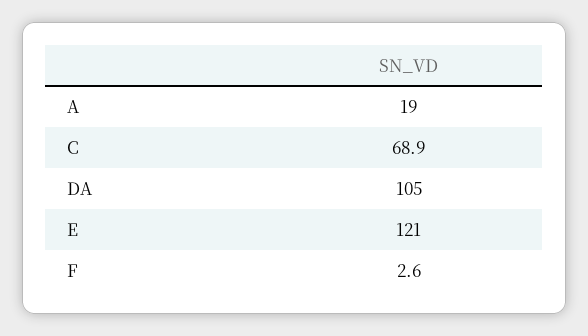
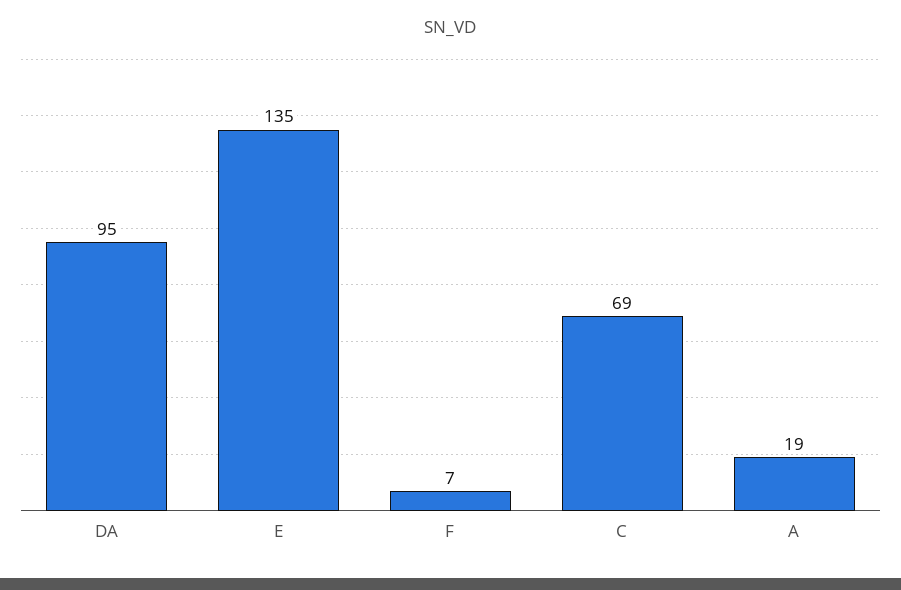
  {
    "A": 19,
    "C": 68.9,
-   "DA": 105,
+   "DA": 95,
-   "E": 121,
+   "E": 135,
-   "F": 2.6
+   "F": 7
  }

